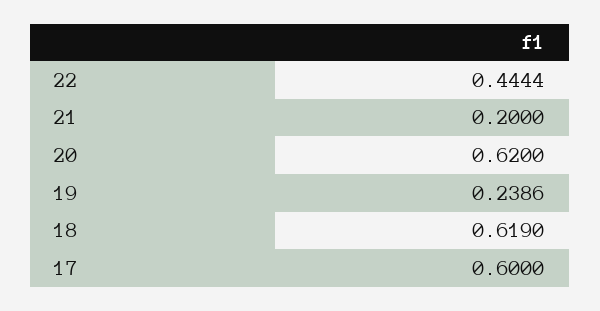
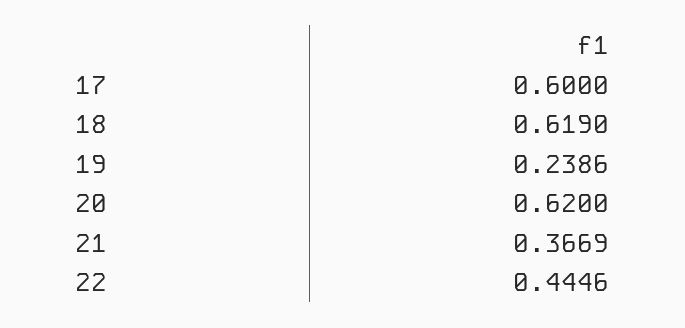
  {
-   "22": 0.4444,
+   "22": 0.4446,
-   "21": 0.2,
+   "21": 0.3669,
    "20": 0.62,
    "19": 0.2386,
    "18": 0.619,
    "17": 0.6
  }

